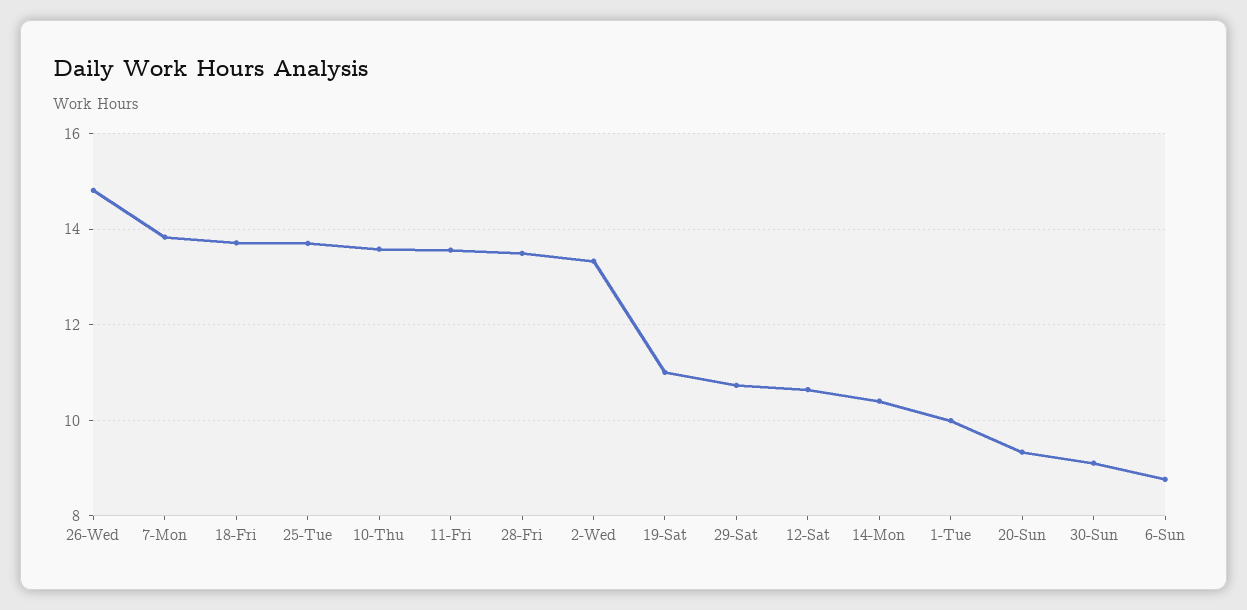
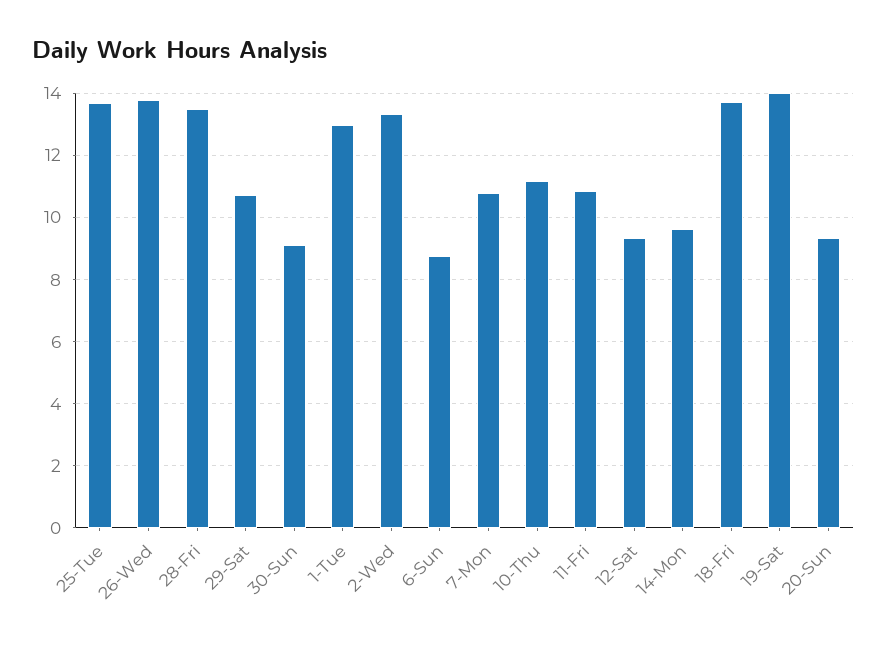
  {
-   "26-Wed": 14.8,
+   "26-Wed": 13.8,
-   "7-Mon": 13.8,
+   "7-Mon": 10.8,
    "18-Fri": 13.8,
    "25-Tue": 13.8,
-   "10-Thu": 13.6,
+   "10-Thu": 11.2,
-   "11-Fri": 13.6,
+   "11-Fri": 10.8,
    "28-Fri": 13.4,
    "2-Wed": 13.4,
-   "19-Sat": 11,
+   "19-Sat": 14,
    "29-Sat": 10.8,
-   "12-Sat": 10.6,
+   "12-Sat": 9.4,
-   "14-Mon": 10.4,
+   "14-Mon": 9.6,
-   "1-Tue": 10,
+   "1-Tue": 13,
    "20-Sun": 9.4,
    "30-Sun": 9.2,
    "6-Sun": 8.8
  }

